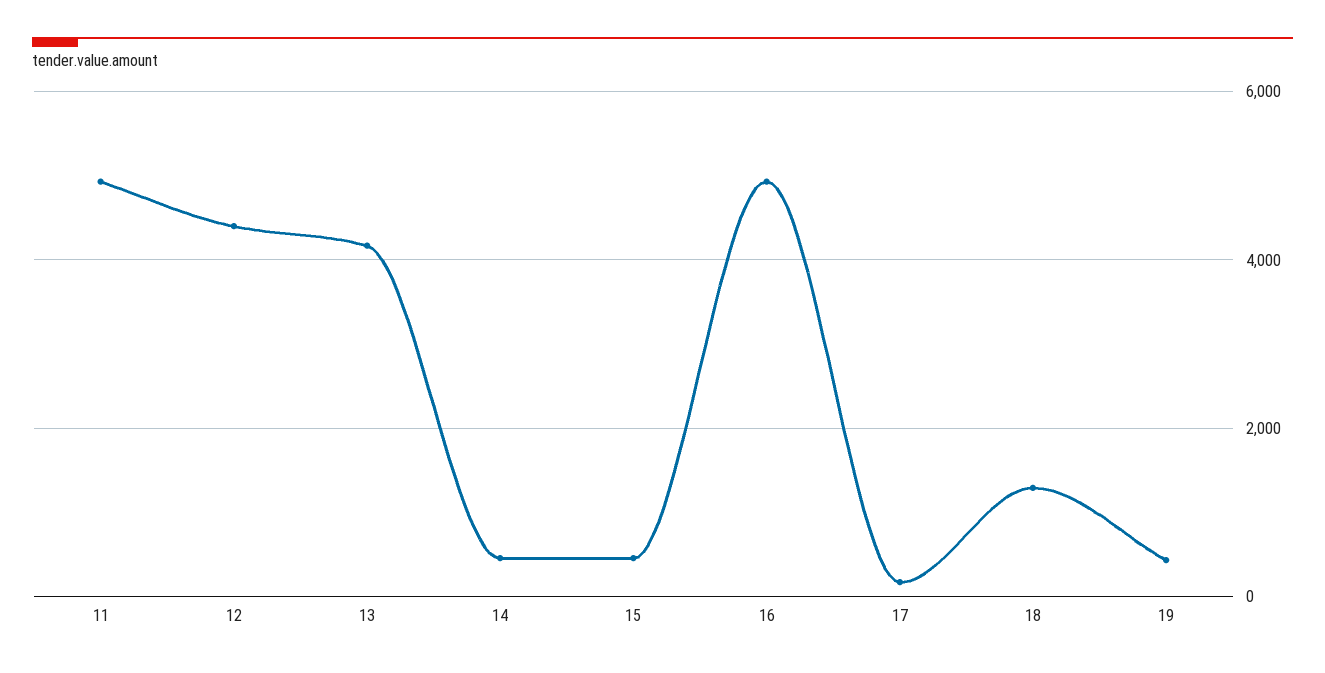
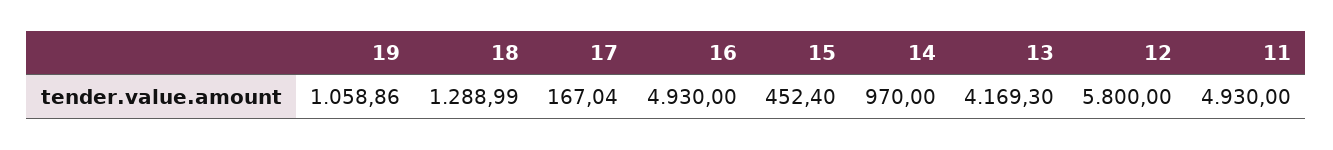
  {
    "11": 4930,
-   "12": 4400,
+   "12": 5800,
    "13": 4169.3,
-   "14": 400,
+   "14": 970,
    "15": 452.4,
    "16": 4930,
    "17": 167.04,
    "18": 1288.99,
-   "19": 400
+   "19": 1058.86
  }

